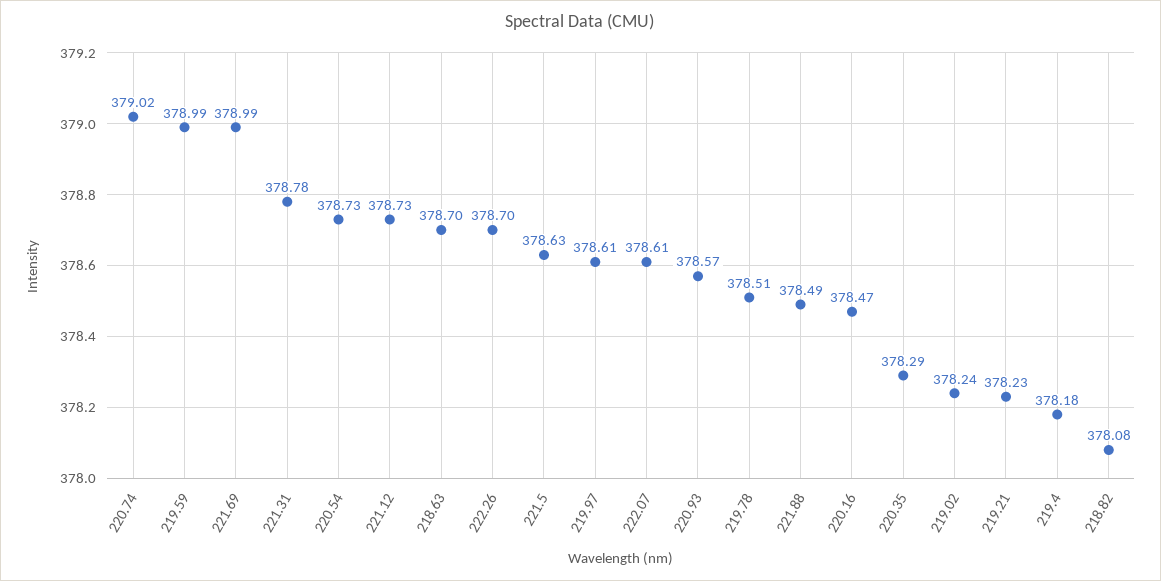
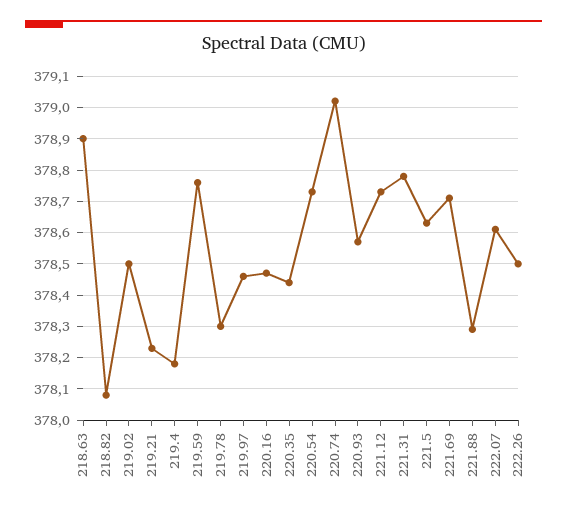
  {
    "220.74": 379.02,
-   "219.59": 378.99,
+   "219.59": 378.75,
-   "221.69": 378.99,
+   "221.69": 378.7,
    "221.31": 378.78,
    "220.54": 378.73,
    "221.12": 378.73,
-   "218.63": 378.7,
+   "218.63": 378.9,
-   "222.26": 378.7,
+   "222.26": 378.5,
    "221.5": 378.63,
-   "219.97": 378.61,
+   "219.97": 378.45,
    "222.07": 378.61,
    "220.93": 378.57,
-   "219.78": 378.51,
+   "219.78": 378.3,
-   "221.88": 378.49,
+   "221.88": 378.3,
    "220.16": 378.47,
-   "220.35": 378.29,
+   "220.35": 378.45,
-   "219.02": 378.24,
+   "219.02": 378.5,
    "219.21": 378.23,
    "219.4": 378.18,
    "218.82": 378.08
  }

